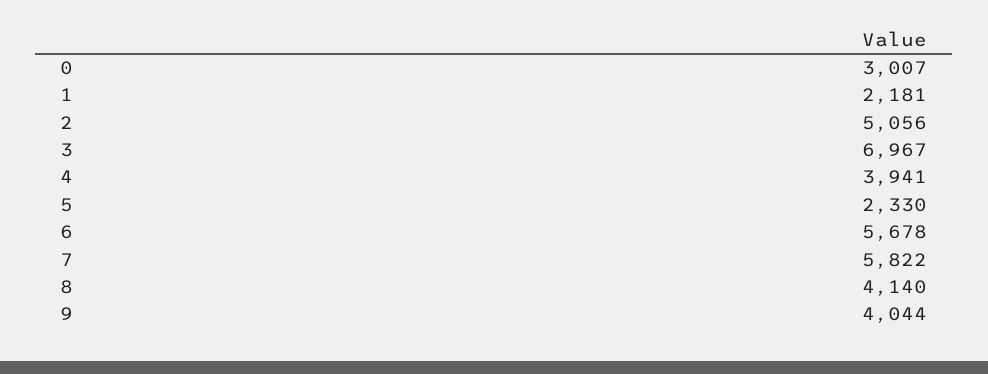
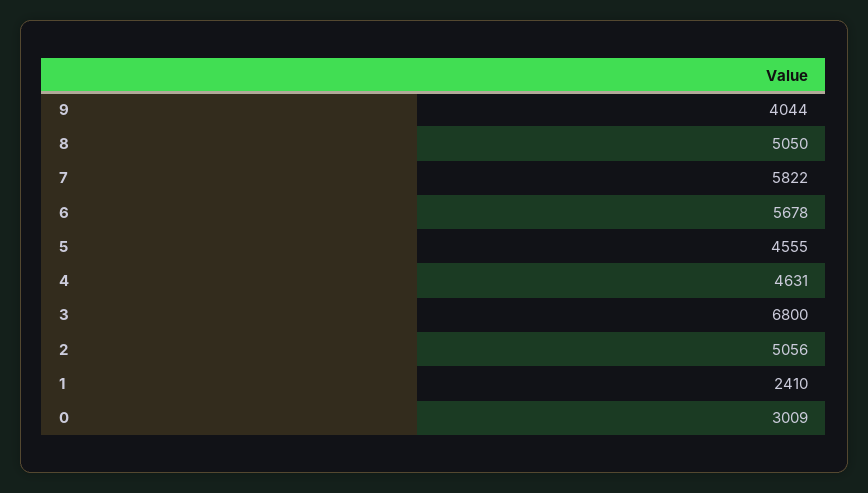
  {
-   "0": 3007,
+   "0": 3009,
-   "1": 2181,
+   "1": 2410,
    "2": 5056,
-   "3": 6967,
+   "3": 6800,
-   "4": 3941,
+   "4": 4631,
-   "5": 2330,
+   "5": 4555,
    "6": 5678,
    "7": 5822,
-   "8": 4140,
+   "8": 5050,
    "9": 4044
  }

